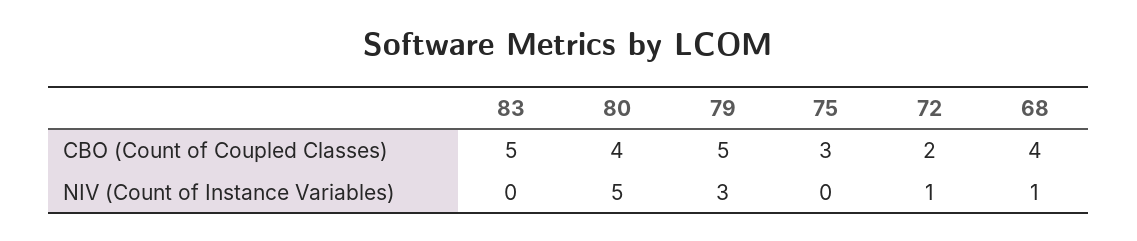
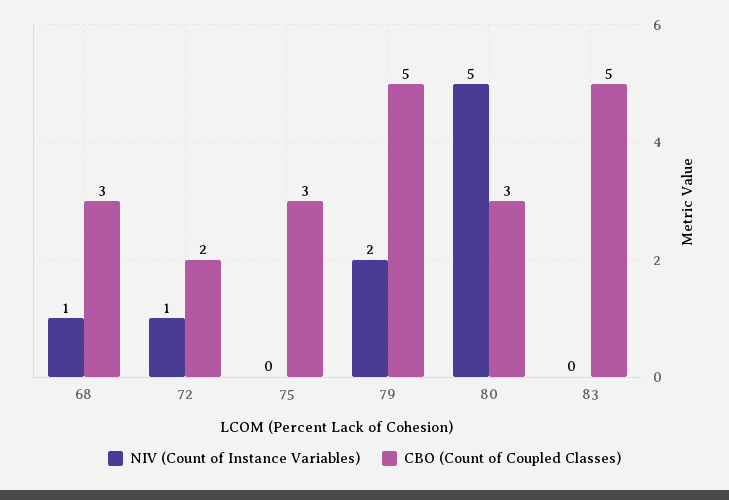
  {
    "CBO (Count of Coupled Classes)": {
      "83": 5,
-     "80": 4,
+     "80": 3,
      "79": 5,
      "75": 3,
      "72": 2,
-     "68": 4
+     "68": 3
    },
    "NIV (Count of Instance Variables)": {
      "83": 0,
      "80": 5,
-     "79": 3,
+     "79": 2,
      "75": 0,
      "72": 1,
      "68": 1
    }
  }

